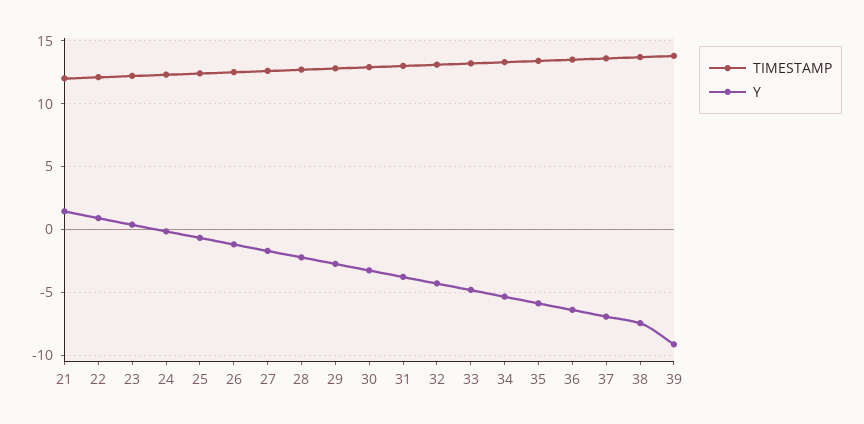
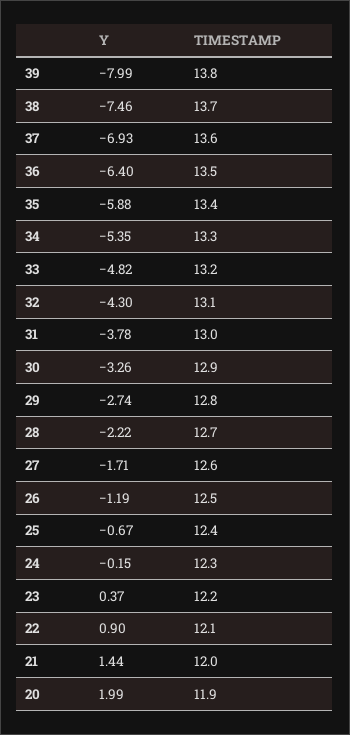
  {
    "TIMESTAMP": {
      "21": 12,
      "22": 12.1,
      "23": 12.2,
      "24": 12.3,
      "25": 12.4,
      "26": 12.5,
      "27": 12.6,
      "28": 12.7,
      "29": 12.8,
      "30": 12.9,
      "31": 13,
      "32": 13.1,
      "33": 13.2,
      "34": 13.3,
      "35": 13.4,
      "36": 13.5,
      "37": 13.6,
      "38": 13.7,
-     "39": 13.8
+     "39": 13.8,
+     "20": 11.9
    },
    "Y": {
      "21": 1.44,
      "22": 0.9,
      "23": 0.37,
      "24": -0.15,
      "25": -0.67,
      "26": -1.19,
      "27": -1.71,
      "28": -2.22,
      "29": -2.74,
      "30": -3.26,
      "31": -3.78,
      "32": -4.3,
      "33": -4.82,
      "34": -5.35,
      "35": -5.88,
      "36": -6.4,
      "37": -6.93,
      "38": -7.46,
-     "39": -9
+     "39": -7.99,
+     "20": 1.99
    }
  }

